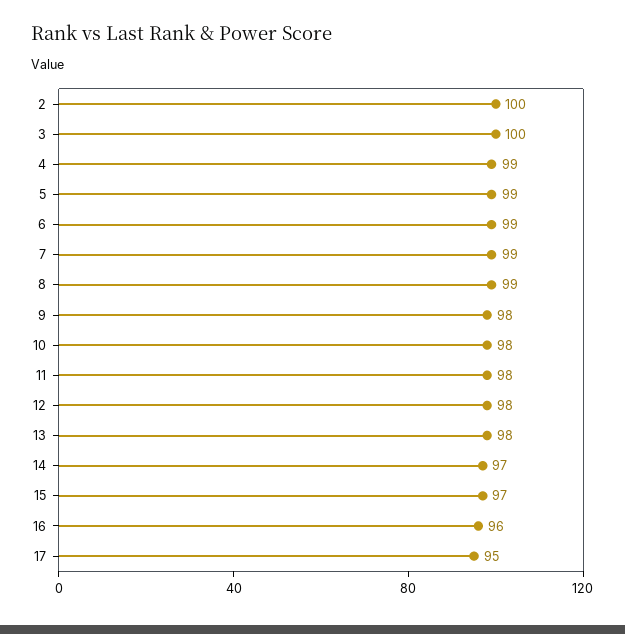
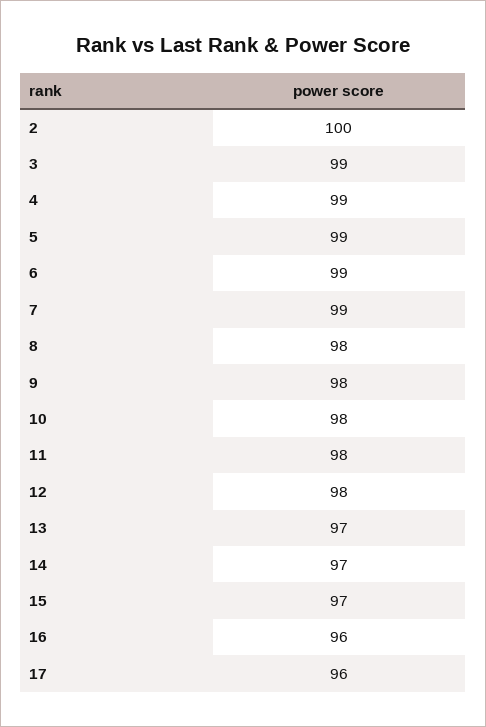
  {
    "2": 100,
-   "3": 100,
+   "3": 99,
    "4": 99,
    "5": 99,
    "6": 99,
    "7": 99,
-   "8": 99,
+   "8": 98,
    "9": 98,
    "10": 98,
    "11": 98,
    "12": 98,
-   "13": 98,
+   "13": 97,
    "14": 97,
    "15": 97,
    "16": 96,
-   "17": 95
+   "17": 96
  }

